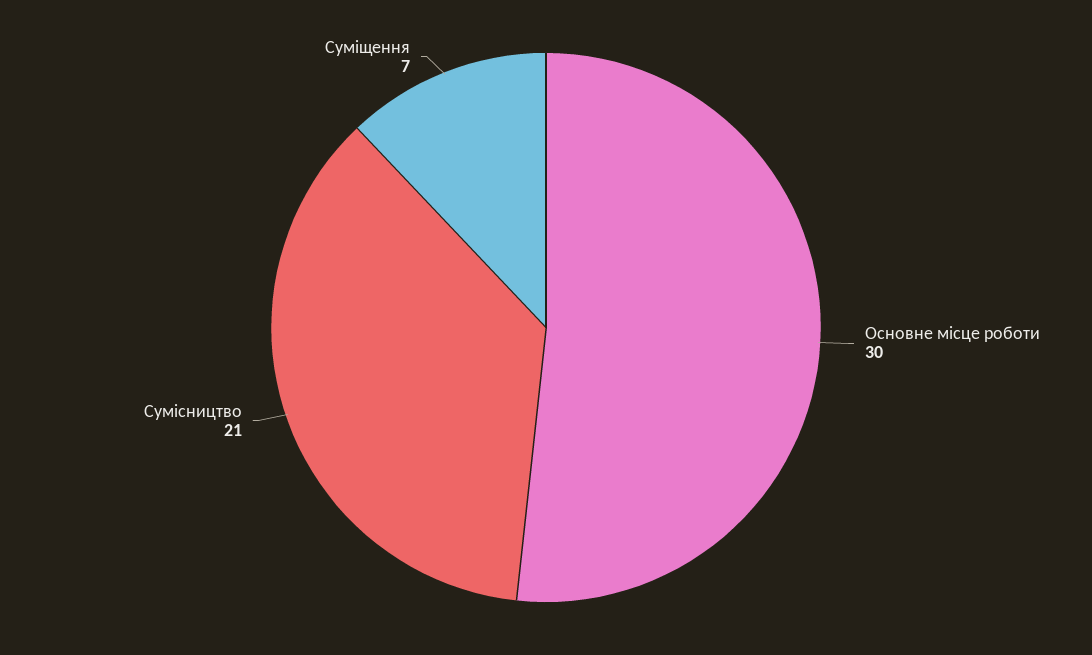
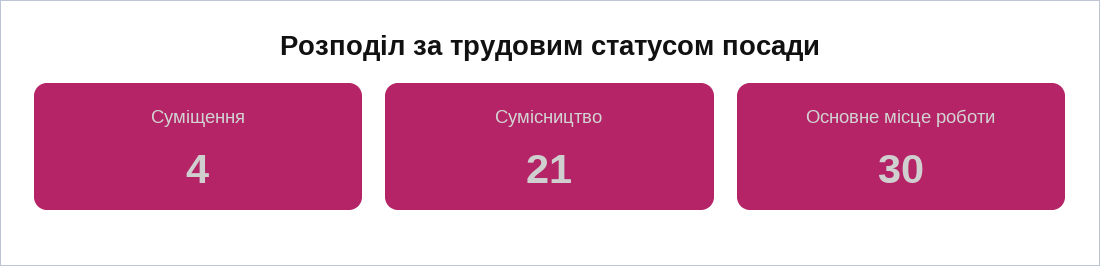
  {
    "Основне місце роботи": 30,
    "Сумісництво": 21,
-   "Суміщення": 7
+   "Суміщення": 4
  }

